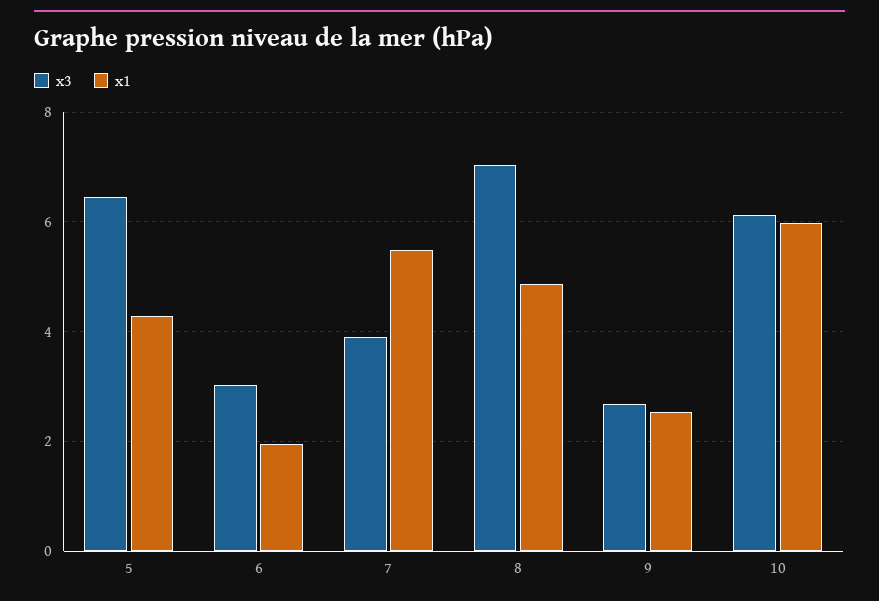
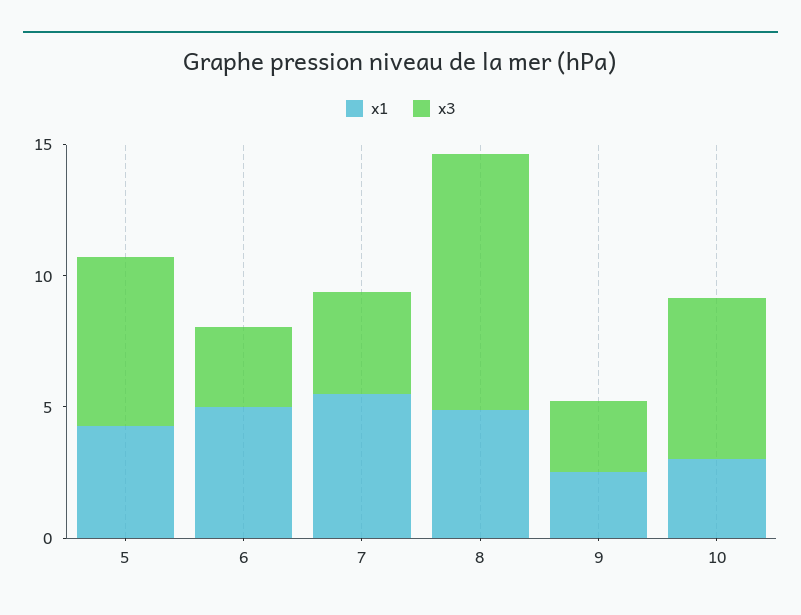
  {
    "x3": {
      "5": 6.4,
      "6": 3,
      "7": 4,
-     "8": 7,
+     "8": 10,
      "9": 2.6,
      "10": 6.2
    },
    "x1": {
      "5": 4.2,
-     "6": 2,
+     "6": 5,
      "7": 5.4,
      "8": 4.8,
      "9": 2.6,
-     "10": 6
+     "10": 3
    }
  }

